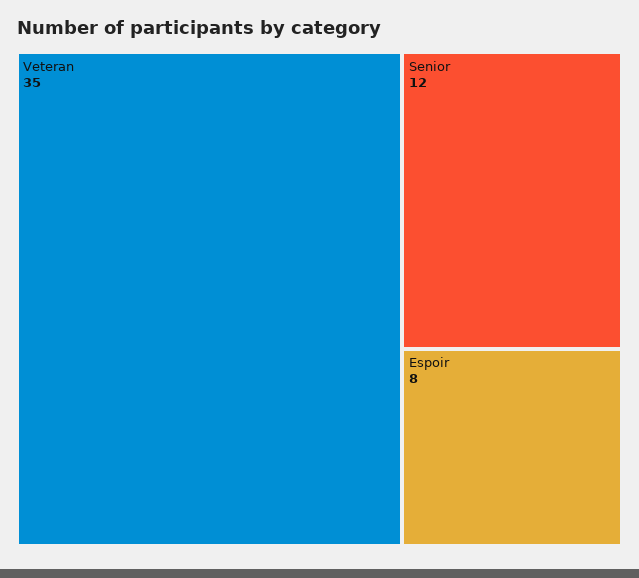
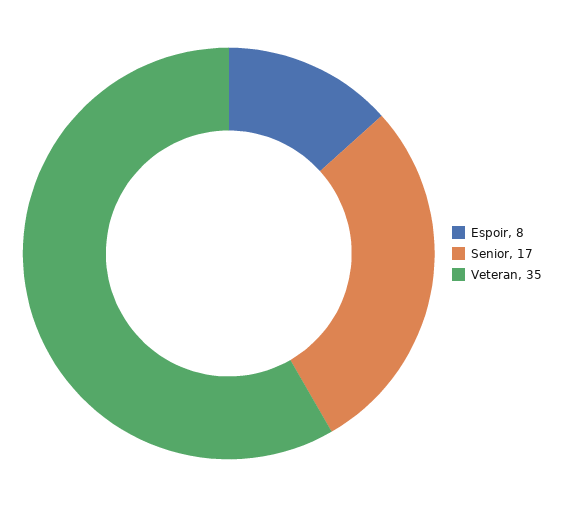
  {
    "Veteran": 35,
-   "Senior": 12,
+   "Senior": 17,
    "Espoir": 8
  }

